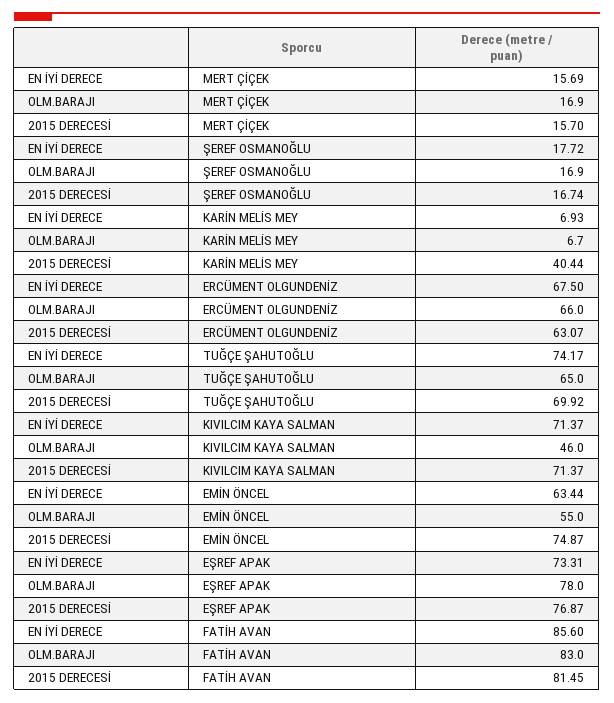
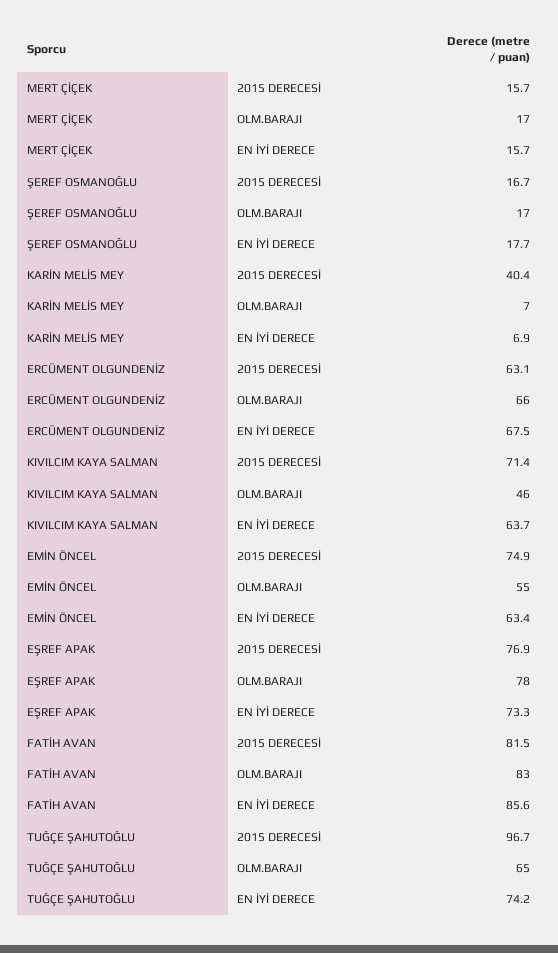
  {
    "EN İYİ DERECE": {
      "MERT ÇİÇEK": 15.69,
      "ŞEREF OSMANOĞLU": 17.72,
      "KARİN MELİS MEY": 6.93,
      "ERCÜMENT OLGUNDENİZ": 67.5,
      "TUĞÇE ŞAHUTOĞLU": 74.17,
-     "KIVILCIM KAYA SALMAN": 71.37,
+     "KIVILCIM KAYA SALMAN": 63.7,
      "EMİN ÖNCEL": 63.44,
      "EŞREF APAK": 73.31,
      "FATİH AVAN": 85.6
    },
    "OLM.BARAJI": {
      "MERT ÇİÇEK": 16.9,
      "ŞEREF OSMANOĞLU": 16.9,
      "KARİN MELİS MEY": 6.7,
      "ERCÜMENT OLGUNDENİZ": 66,
      "TUĞÇE ŞAHUTOĞLU": 65,
      "KIVILCIM KAYA SALMAN": 46,
      "EMİN ÖNCEL": 55,
      "EŞREF APAK": 78,
      "FATİH AVAN": 83
    },
    "2015 DERECESİ": {
      "MERT ÇİÇEK": 15.7,
      "ŞEREF OSMANOĞLU": 16.74,
      "KARİN MELİS MEY": 40.44,
      "ERCÜMENT OLGUNDENİZ": 63.07,
-     "TUĞÇE ŞAHUTOĞLU": 69.92,
+     "TUĞÇE ŞAHUTOĞLU": 96.7,
      "KIVILCIM KAYA SALMAN": 71.37,
      "EMİN ÖNCEL": 74.87,
      "EŞREF APAK": 76.87,
      "FATİH AVAN": 81.45
    }
  }

